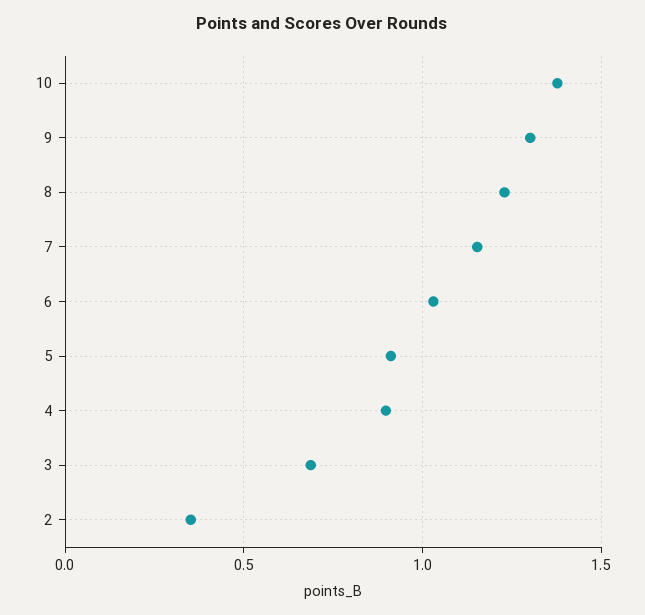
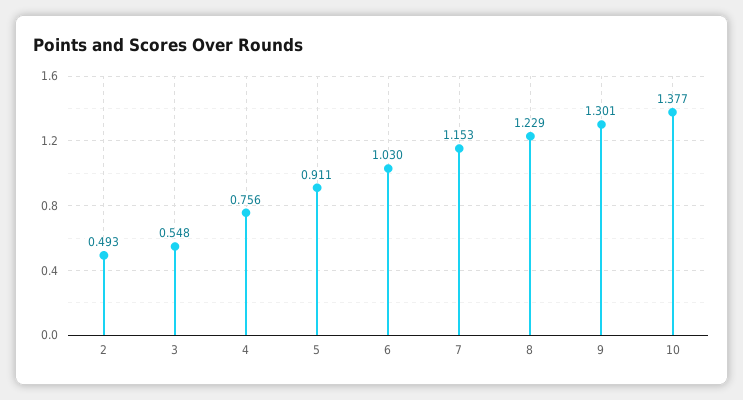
  {
    "10": 1.377,
    "9": 1.301,
    "8": 1.229,
    "7": 1.153,
    "6": 1.03,
    "5": 0.911,
-   "4": 0.9,
+   "4": 0.756,
-   "3": 0.7,
+   "3": 0.548,
-   "2": 0.35
+   "2": 0.493
  }

